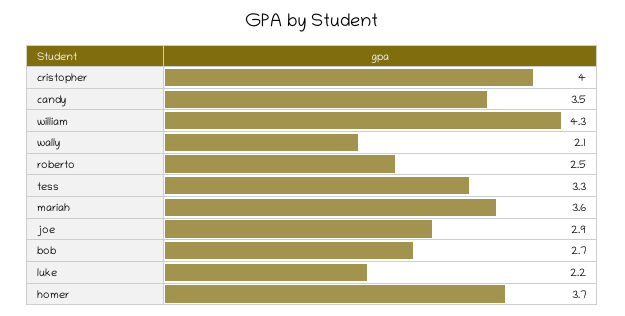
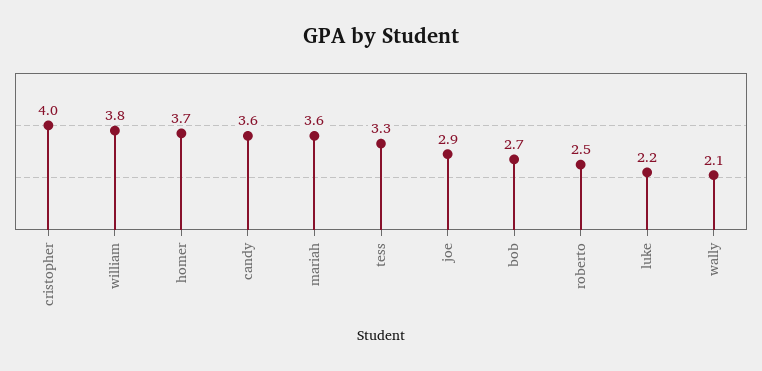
  {
    "cristopher": 4,
-   "candy": 3.5,
+   "candy": 3.6,
-   "william": 4.3,
+   "william": 3.8,
    "wally": 2.1,
    "roberto": 2.5,
    "tess": 3.3,
    "mariah": 3.6,
    "joe": 2.9,
    "bob": 2.7,
    "luke": 2.2,
    "homer": 3.7
  }

